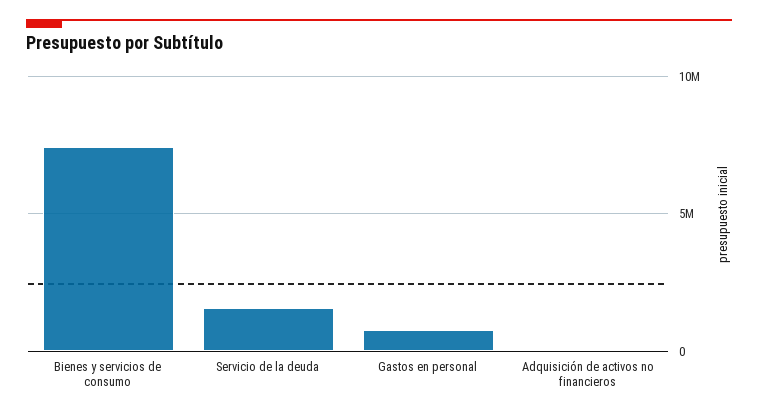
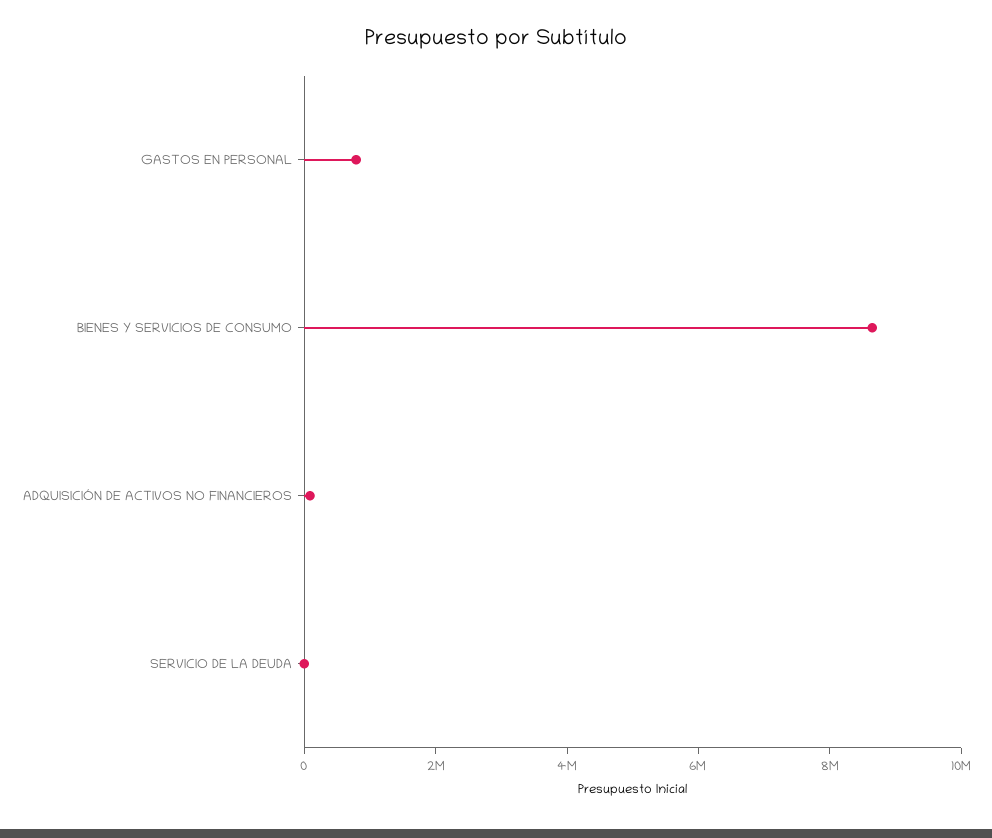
  {
-   "Bienes y servicios de consumo": 7500000,
+   "Bienes y servicios de consumo": 8500000,
-   "Servicio de la deuda": 1500000,
+   "Servicio de la deuda": 0,
    "Gastos en personal": 1000000,
    "Adquisición de activos no financieros": 0
  }

